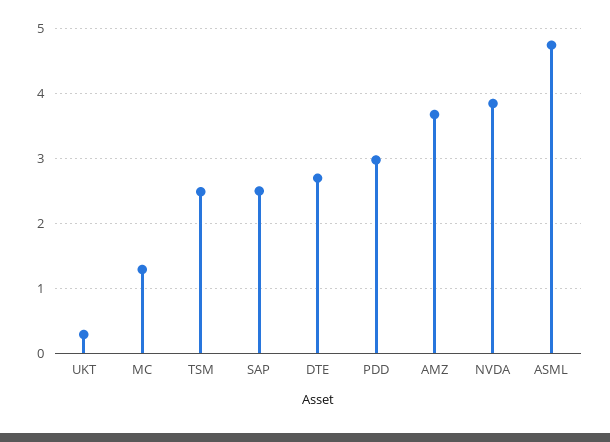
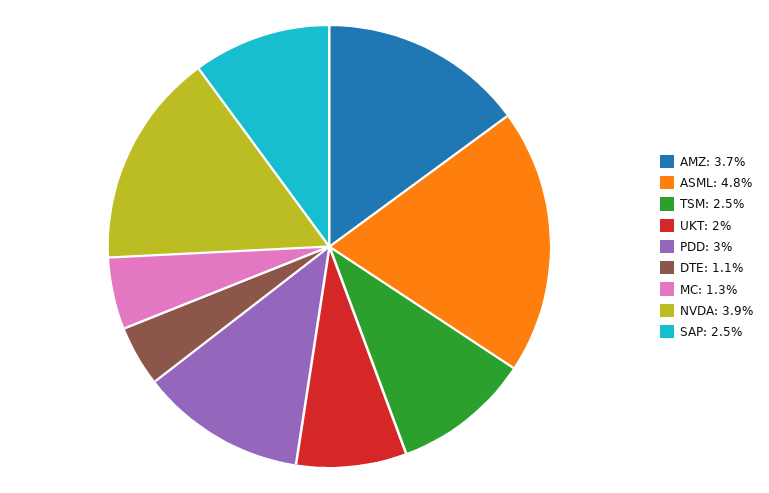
  {
-   "UKT": 0.3,
+   "UKT": 2,
    "MC": 1.3,
    "TSM": 2.5,
    "SAP": 2.5,
-   "DTE": 2.7,
+   "DTE": 1.1,
    "PDD": 3,
    "AMZ": 3.7,
    "NVDA": 3.9,
    "ASML": 4.8
  }

